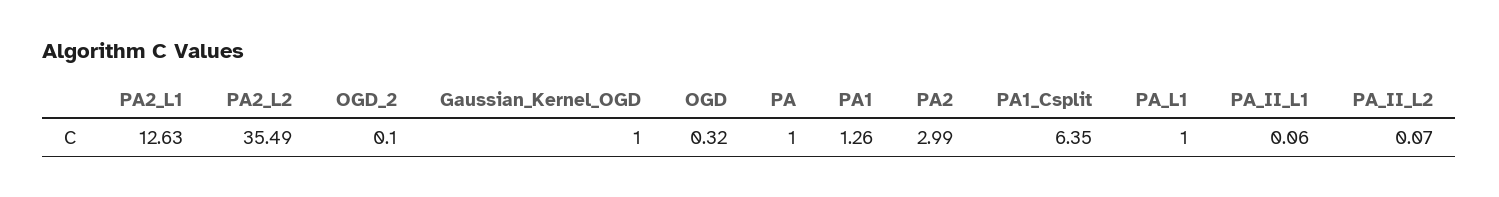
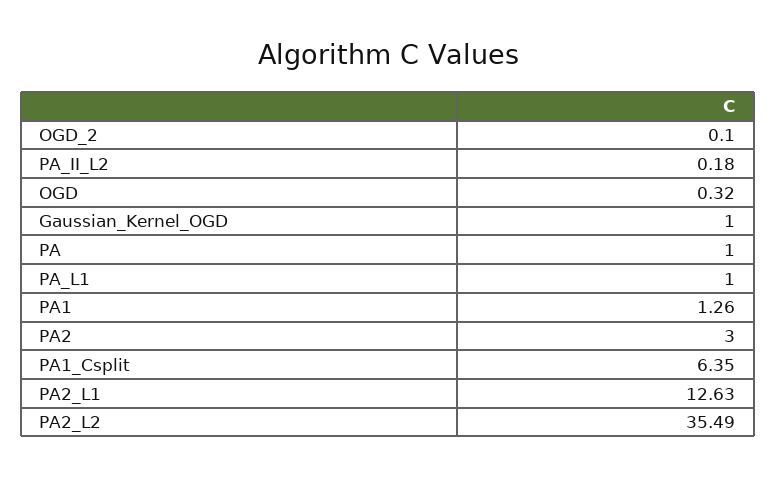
  {
    "PA2_L1": 12.63,
    "PA2_L2": 35.49,
    "OGD_2": 0.1,
    "Gaussian_Kernel_OGD": 1,
    "OGD": 0.32,
    "PA": 1,
    "PA1": 1.26,
-   "PA2": 2.99,
+   "PA2": 3,
    "PA1_Csplit": 6.35,
    "PA_L1": 1,
-   "PA_II_L1": 0.06,
-   "PA_II_L2": 0.07
+   "PA_II_L2": 0.18
  }

